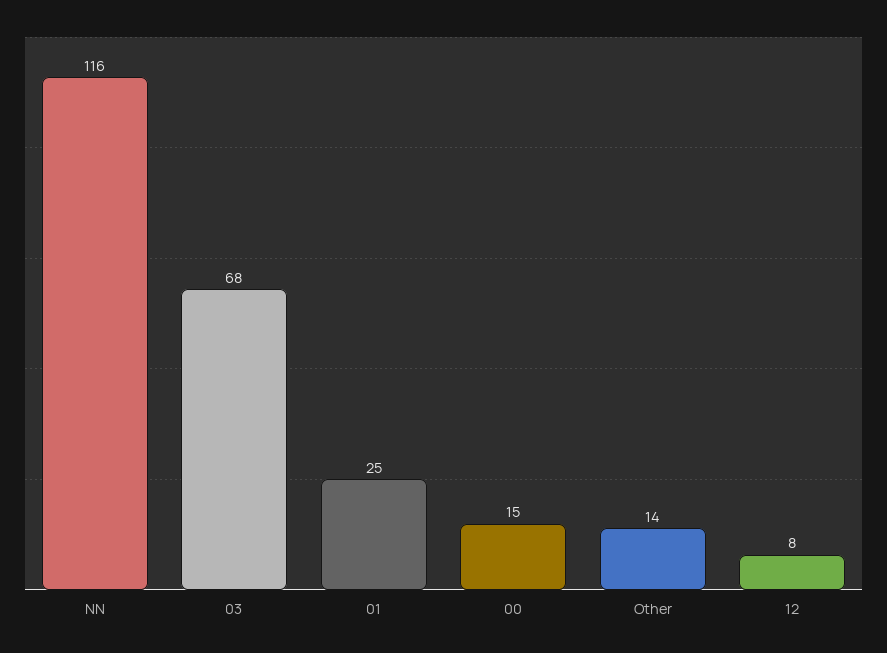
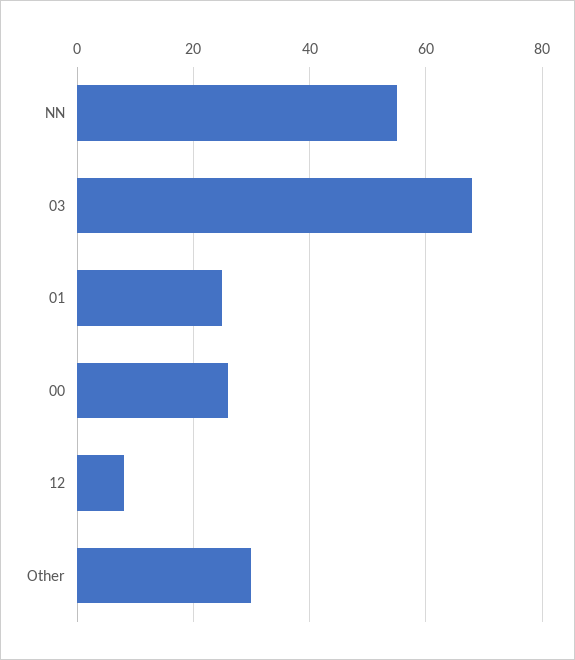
  {
-   "NN": 116,
+   "NN": 55,
    "03": 68,
    "01": 25,
-   "00": 15,
+   "00": 25,
-   "Other": 14,
+   "Other": 30,
    "12": 8
  }

